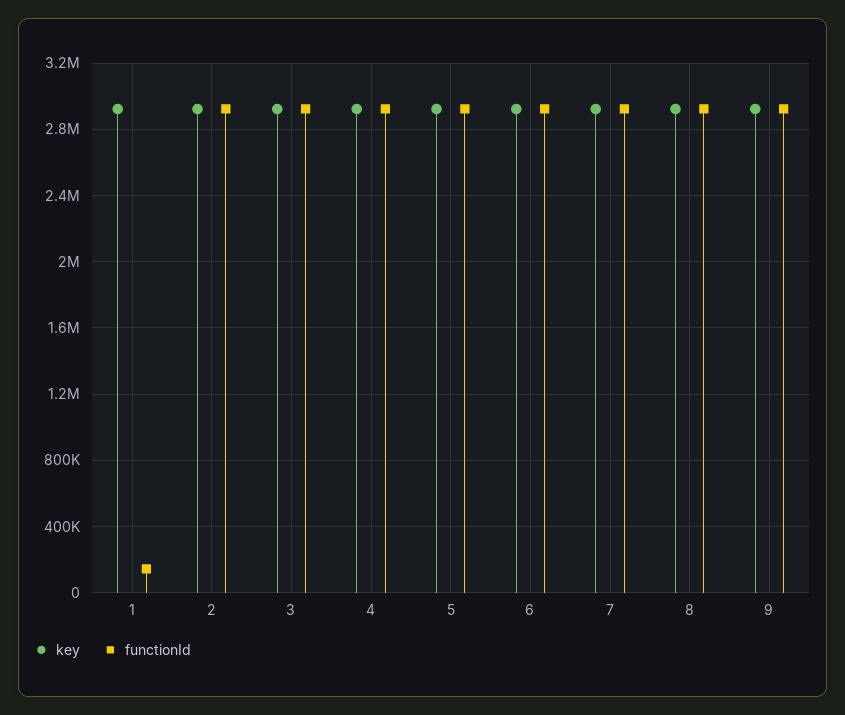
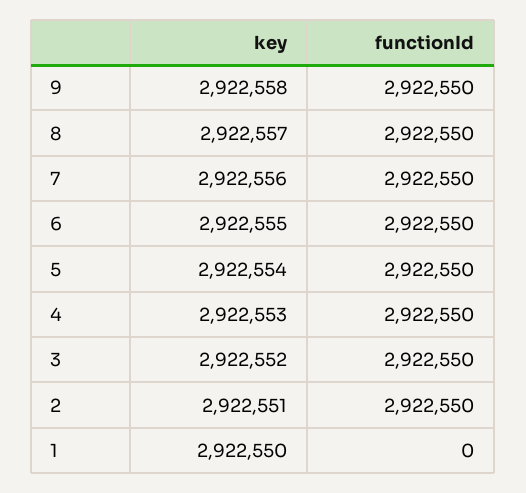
  {
    "key": {
      "1": 2922550,
      "2": 2922551,
      "3": 2922552,
      "4": 2922553,
      "5": 2922554,
      "6": 2922555,
      "7": 2922556,
      "8": 2922557,
      "9": 2922558
    },
    "functionId": {
-     "1": 150000,
+     "1": 0,
      "2": 2922550,
      "3": 2922550,
      "4": 2922550,
      "5": 2922550,
      "6": 2922550,
      "7": 2922550,
      "8": 2922550,
      "9": 2922550
    }
  }

